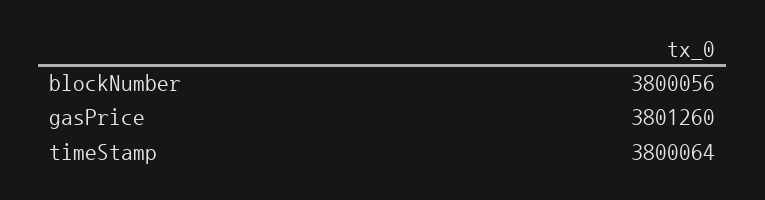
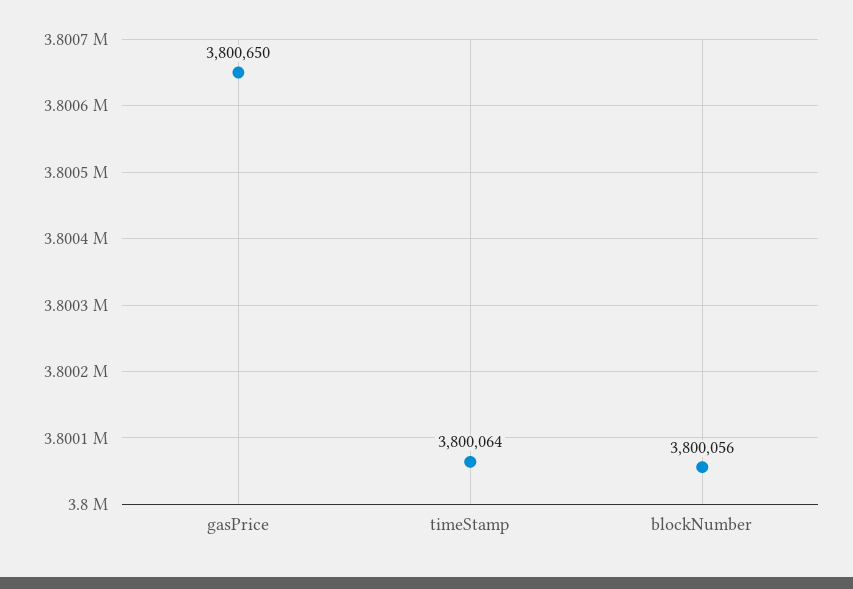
  {
    "blockNumber": 3800056,
-   "gasPrice": 3801260,
+   "gasPrice": 3800650,
    "timeStamp": 3800064
  }

